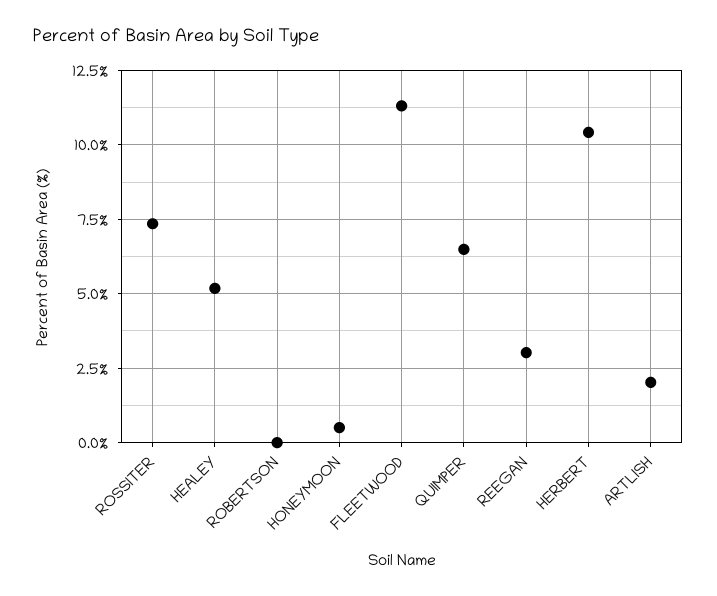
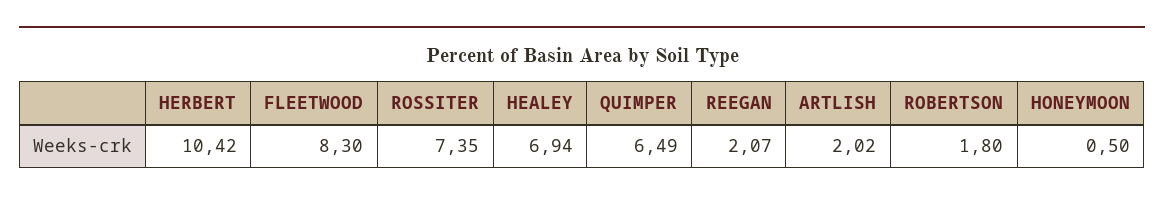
  {
    "ROSSITER": 7.35,
-   "HEALEY": 5.25,
+   "HEALEY": 6.94,
-   "ROBERTSON": 0,
+   "ROBERTSON": 1.8,
    "HONEYMOON": 0.5,
-   "FLEETWOOD": 11.25,
+   "FLEETWOOD": 8.3,
    "QUIMPER": 6.49,
-   "REEGAN": 3,
+   "REEGAN": 2.07,
    "HERBERT": 10.42,
    "ARTLISH": 2.02
  }

